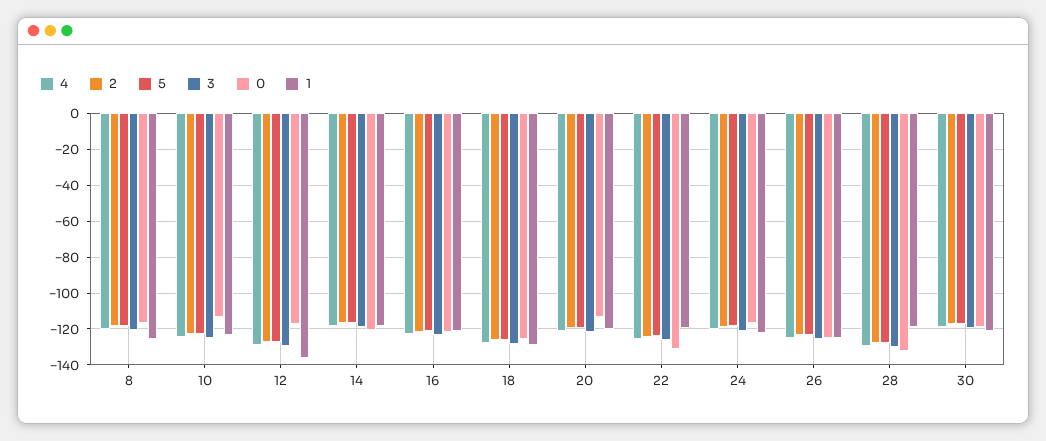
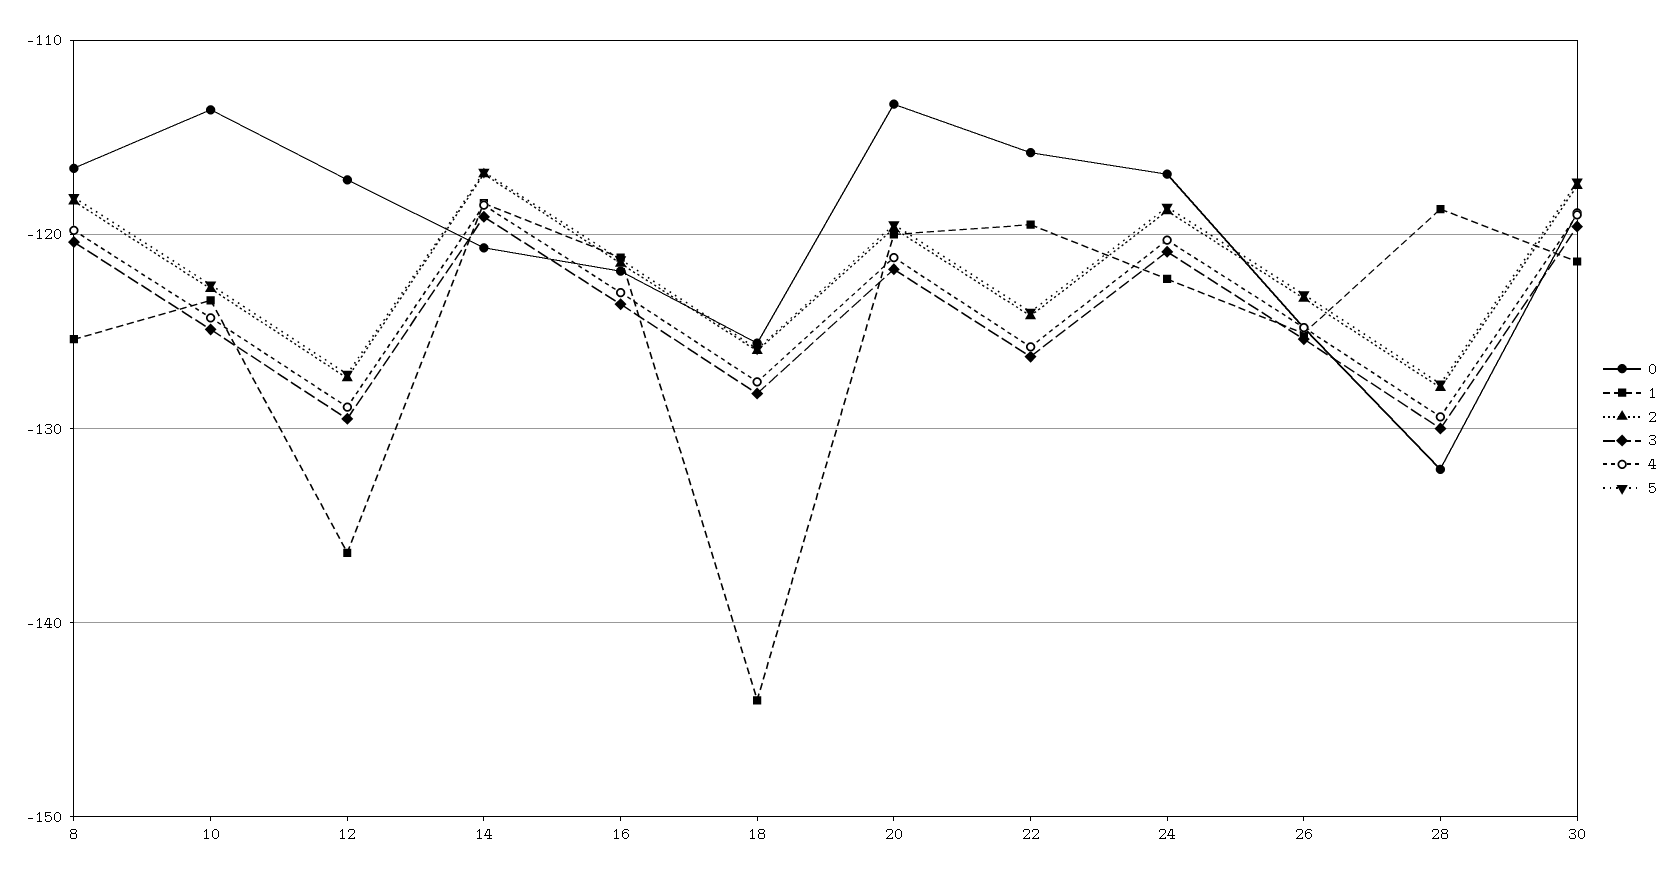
  {
    "4": {
      "8": -120,
      "10": -124,
      "12": -129,
      "14": -119,
      "16": -123,
      "18": -128,
      "20": -121,
      "22": -126,
      "24": -120,
      "26": -125,
      "28": -129,
      "30": -119
    },
    "2": {
      "8": -118,
      "10": -123,
      "12": -127,
      "14": -117,
      "16": -122,
      "18": -126,
      "20": -120,
      "22": -124,
      "24": -119,
      "26": -123,
      "28": -128,
      "30": -118
    },
    "5": {
      "8": -118,
      "10": -123,
      "12": -127,
      "14": -117,
      "16": -121,
      "18": -126,
      "20": -120,
      "22": -124,
      "24": -119,
      "26": -123,
      "28": -128,
      "30": -117
    },
    "3": {
      "8": -120,
      "10": -125,
      "12": -130,
      "14": -119,
      "16": -124,
      "18": -128,
      "20": -122,
      "22": -126,
      "24": -121,
      "26": -125,
      "28": -130,
      "30": -120
    },
    "0": {
      "8": -117,
      "10": -114,
      "12": -117,
      "14": -121,
      "16": -122,
      "18": -126,
      "20": -113,
-     "22": -130,
+     "22": -116,
      "24": -117,
      "26": -125,
      "28": -132,
      "30": -119
    },
    "1": {
      "8": -125,
      "10": -123,
      "12": -136,
      "14": -118,
      "16": -121,
-     "18": -130,
+     "18": -144,
      "20": -120,
      "22": -120,
      "24": -122,
      "26": -125,
      "28": -119,
      "30": -121
    }
  }

